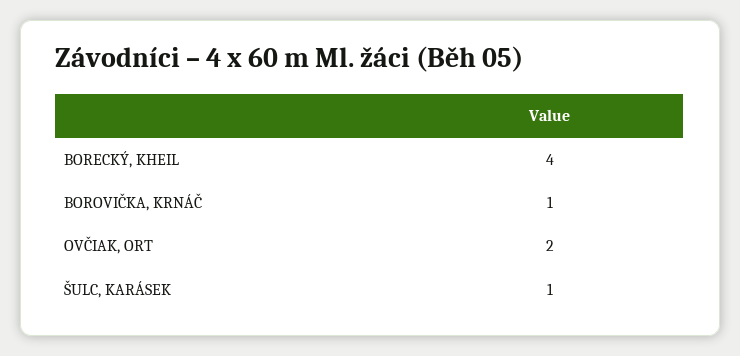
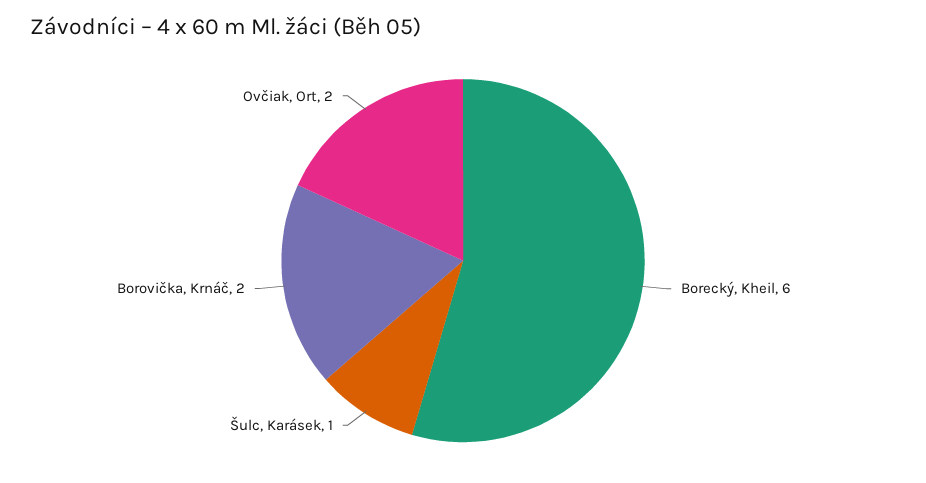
  {
-   "BORECKÝ, KHEIL": 4,
+   "BORECKÝ, KHEIL": 6,
-   "BOROVIČKA, KRNÁČ": 1,
+   "BOROVIČKA, KRNÁČ": 2,
    "OVČIAK, ORT": 2,
    "ŠULC, KARÁSEK": 1
  }

